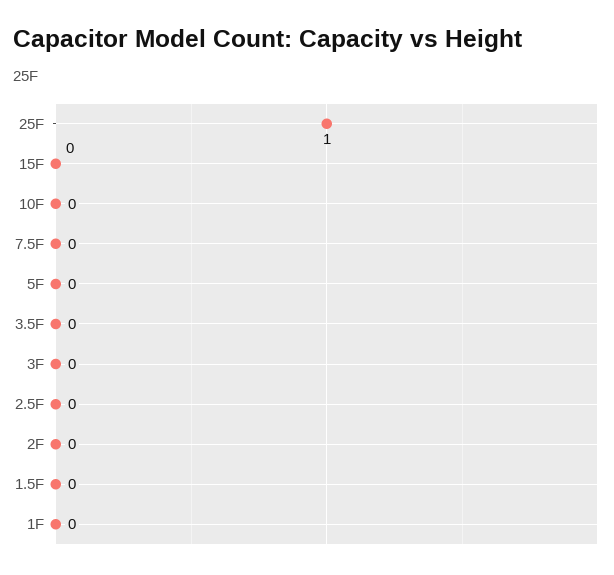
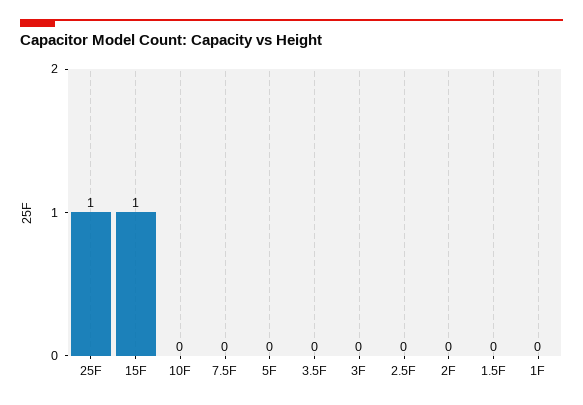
  {
    "25F": 1,
-   "15F": 0,
+   "15F": 1,
    "10F": 0,
    "7.5F": 0,
    "5F": 0,
    "3.5F": 0,
    "3F": 0,
    "2.5F": 0,
    "2F": 0,
    "1.5F": 0,
    "1F": 0
  }

